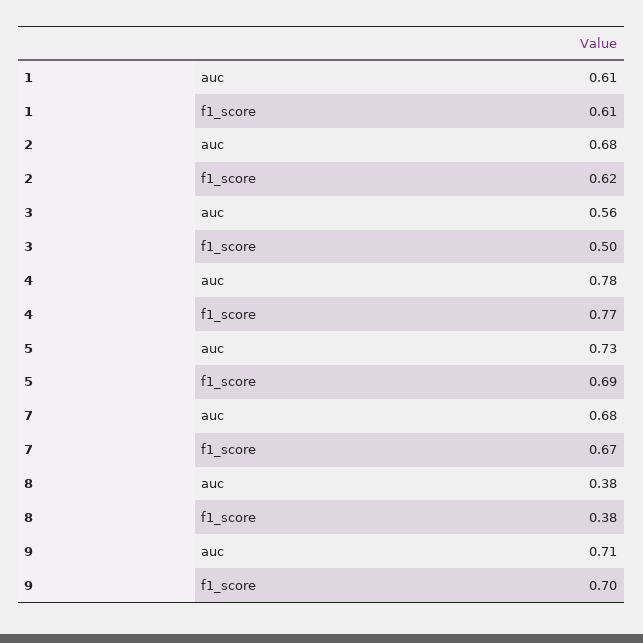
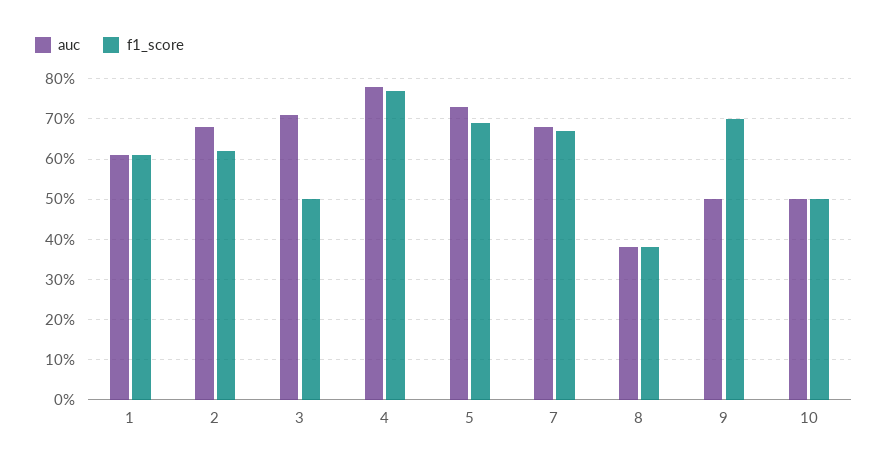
  {
    "auc": {
      "1": 0.61,
      "2": 0.68,
-     "3": 0.56,
+     "3": 0.7,
      "4": 0.78,
      "5": 0.73,
      "7": 0.68,
      "8": 0.38,
-     "9": 0.71
+     "9": 0.5,
+     "10": 0.5
    },
    "f1_score": {
      "1": 0.61,
      "2": 0.62,
      "3": 0.5,
      "4": 0.77,
      "5": 0.69,
      "7": 0.67,
      "8": 0.38,
-     "9": 0.7
+     "9": 0.7,
+     "10": 0.5
    }
  }

